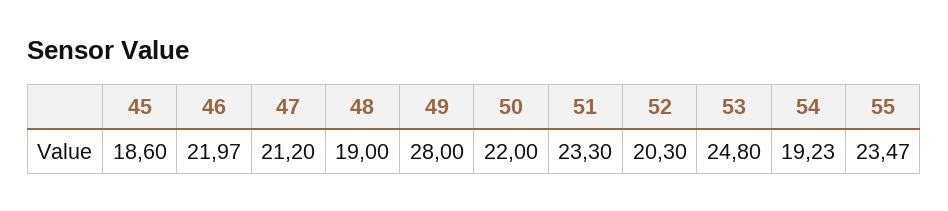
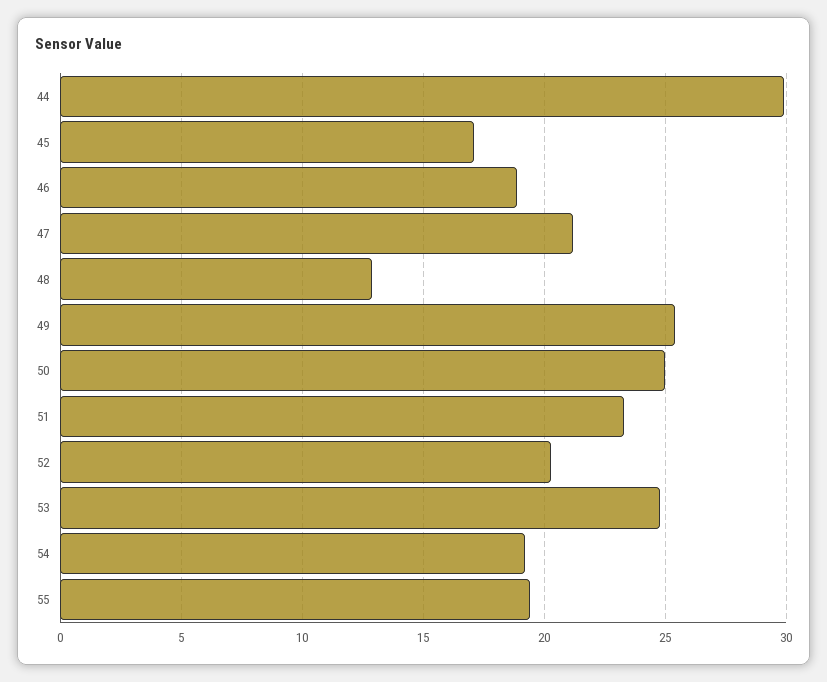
  {
-   "45": 18.6,
+   "45": 17,
-   "46": 21.97,
+   "46": 19,
    "47": 21.2,
-   "48": 19,
+   "48": 13,
-   "49": 28,
+   "49": 25.5,
-   "50": 22,
+   "50": 25,
    "51": 23.3,
    "52": 20.3,
    "53": 24.8,
    "54": 19.23,
-   "55": 23.47
+   "55": 19.5,
+   "44": 30
  }

